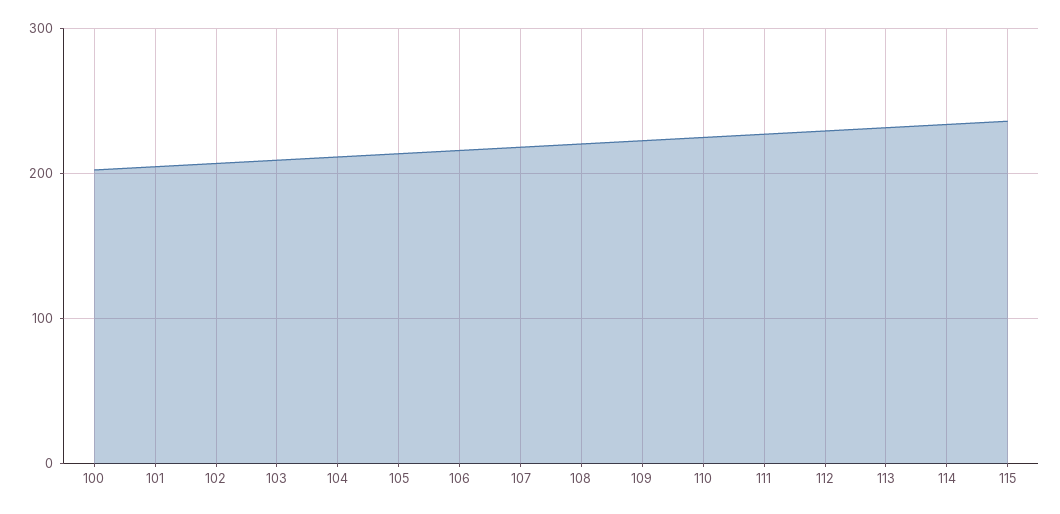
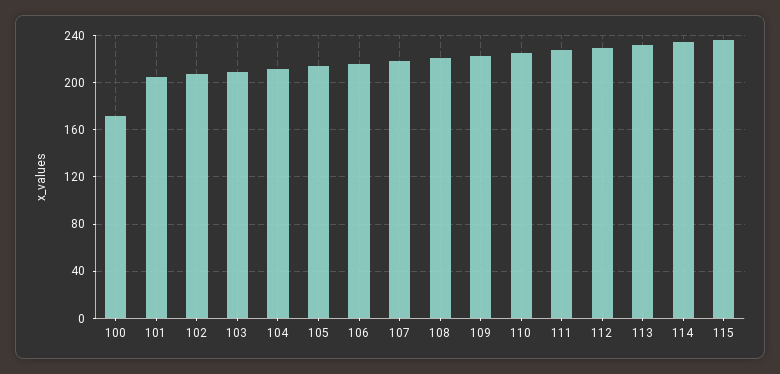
  {
-   "100": 200,
+   "100": 170,
    "101": 200,
    "102": 210,
    "103": 210,
    "104": 210,
    "105": 210,
    "106": 220,
    "107": 220,
    "108": 220,
    "109": 220,
    "110": 230,
    "111": 230,
    "112": 230,
    "113": 230,
    "114": 230,
    "115": 240
  }

